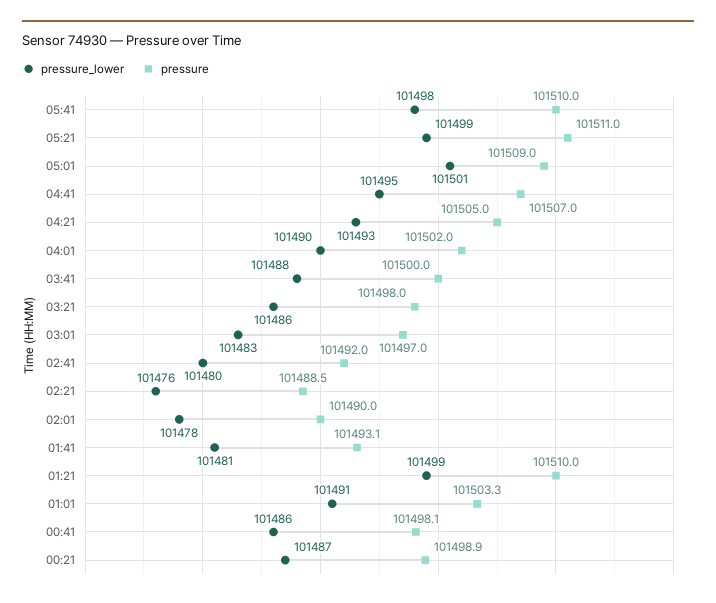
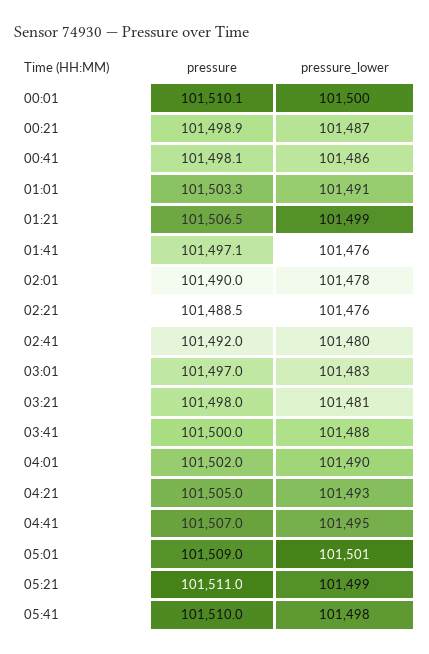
  {
    "pressure_lower": {
      "05:41": 101498,
      "05:21": 101499,
      "05:01": 101501,
      "04:41": 101495,
      "04:21": 101493,
      "04:01": 101490,
      "03:41": 101488,
-     "03:21": 101486,
+     "03:21": 101481,
      "03:01": 101483,
      "02:41": 101480,
      "02:21": 101476,
      "02:01": 101478,
-     "01:41": 101481,
+     "01:41": 101476,
      "01:21": 101499,
      "01:01": 101491,
      "00:41": 101486,
-     "00:21": 101487
+     "00:21": 101487,
+     "00:01": 101500
    },
    "pressure": {
      "05:41": 101510,
      "05:21": 101511,
      "05:01": 101509,
      "04:41": 101507,
      "04:21": 101505,
      "04:01": 101502,
      "03:41": 101500,
      "03:21": 101498,
      "03:01": 101497,
      "02:41": 101492,
      "02:21": 101488.5,
      "02:01": 101490,
-     "01:41": 101493.1,
+     "01:41": 101497.1,
-     "01:21": 101510,
+     "01:21": 101506.5,
      "01:01": 101503.3,
      "00:41": 101498.1,
-     "00:21": 101498.9
+     "00:21": 101498.9,
+     "00:01": 101510.1
    }
  }

